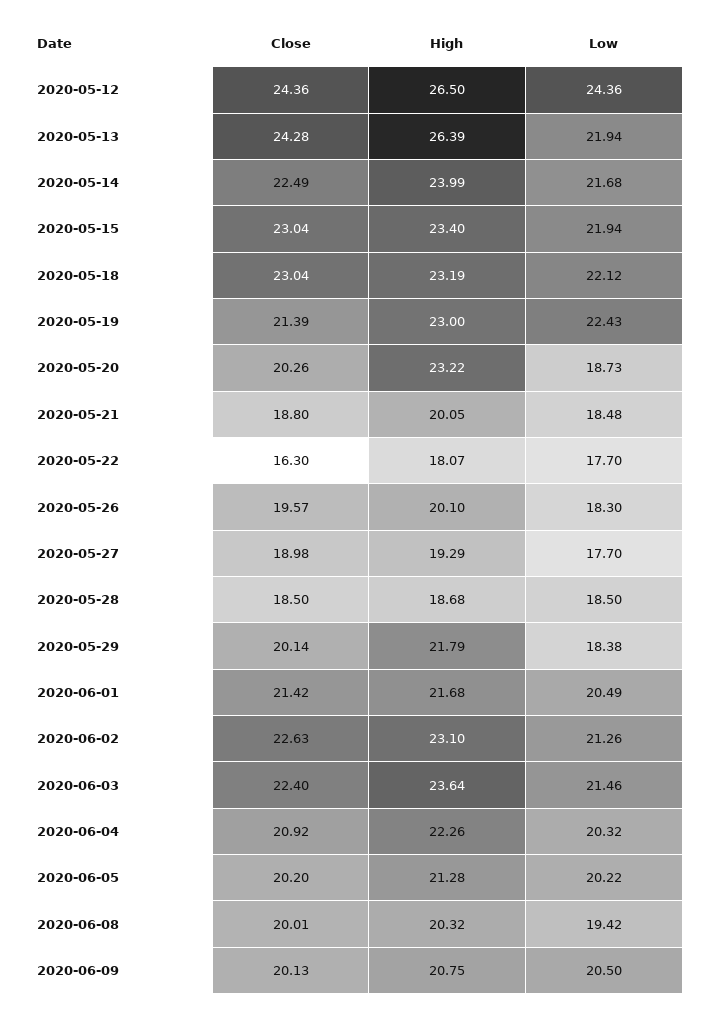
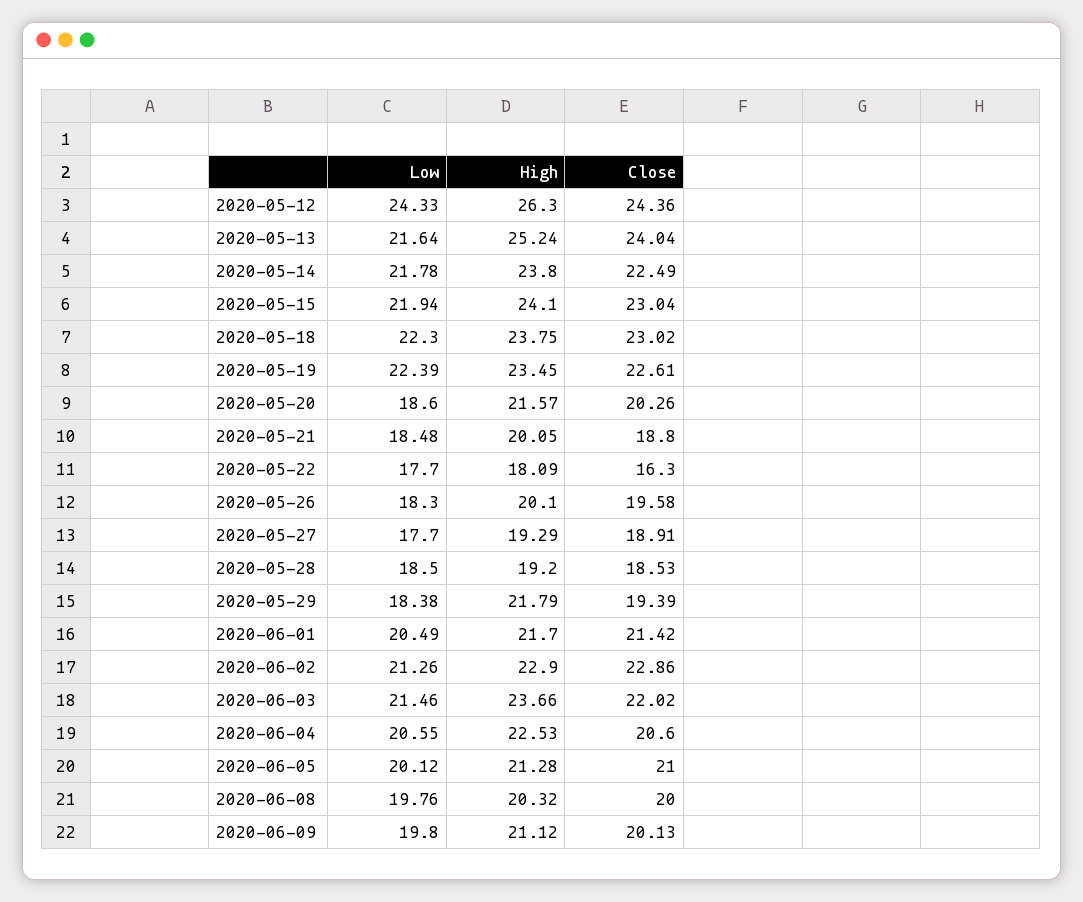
  {
    "Close": {
      "2020-05-12": 24.36,
-     "2020-05-13": 24.28,
+     "2020-05-13": 24.04,
      "2020-05-14": 22.49,
      "2020-05-15": 23.04,
-     "2020-05-18": 23.04,
+     "2020-05-18": 23.02,
-     "2020-05-19": 21.39,
+     "2020-05-19": 22.61,
      "2020-05-20": 20.26,
      "2020-05-21": 18.8,
      "2020-05-22": 16.3,
-     "2020-05-26": 19.57,
+     "2020-05-26": 19.58,
-     "2020-05-27": 18.98,
+     "2020-05-27": 18.91,
-     "2020-05-28": 18.5,
+     "2020-05-28": 18.53,
-     "2020-05-29": 20.14,
+     "2020-05-29": 19.39,
      "2020-06-01": 21.42,
-     "2020-06-02": 22.63,
+     "2020-06-02": 22.86,
-     "2020-06-03": 22.4,
+     "2020-06-03": 22.02,
-     "2020-06-04": 20.92,
+     "2020-06-04": 20.6,
-     "2020-06-05": 20.2,
+     "2020-06-05": 21,
-     "2020-06-08": 20.01,
+     "2020-06-08": 20,
      "2020-06-09": 20.13
    },
    "High": {
-     "2020-05-12": 26.5,
+     "2020-05-12": 26.3,
-     "2020-05-13": 26.39,
+     "2020-05-13": 25.24,
-     "2020-05-14": 23.99,
+     "2020-05-14": 23.8,
-     "2020-05-15": 23.4,
+     "2020-05-15": 24.1,
-     "2020-05-18": 23.19,
+     "2020-05-18": 23.75,
-     "2020-05-19": 23,
+     "2020-05-19": 23.45,
-     "2020-05-20": 23.22,
+     "2020-05-20": 21.57,
      "2020-05-21": 20.05,
-     "2020-05-22": 18.07,
+     "2020-05-22": 18.09,
      "2020-05-26": 20.1,
      "2020-05-27": 19.29,
-     "2020-05-28": 18.68,
+     "2020-05-28": 19.2,
      "2020-05-29": 21.79,
-     "2020-06-01": 21.68,
+     "2020-06-01": 21.7,
-     "2020-06-02": 23.1,
+     "2020-06-02": 22.9,
-     "2020-06-03": 23.64,
+     "2020-06-03": 23.66,
-     "2020-06-04": 22.26,
+     "2020-06-04": 22.53,
      "2020-06-05": 21.28,
      "2020-06-08": 20.32,
-     "2020-06-09": 20.75
+     "2020-06-09": 21.12
    },
    "Low": {
-     "2020-05-12": 24.36,
+     "2020-05-12": 24.33,
-     "2020-05-13": 21.94,
+     "2020-05-13": 21.64,
-     "2020-05-14": 21.68,
+     "2020-05-14": 21.78,
      "2020-05-15": 21.94,
-     "2020-05-18": 22.12,
+     "2020-05-18": 22.3,
-     "2020-05-19": 22.43,
+     "2020-05-19": 22.39,
-     "2020-05-20": 18.73,
+     "2020-05-20": 18.6,
      "2020-05-21": 18.48,
      "2020-05-22": 17.7,
      "2020-05-26": 18.3,
      "2020-05-27": 17.7,
      "2020-05-28": 18.5,
      "2020-05-29": 18.38,
      "2020-06-01": 20.49,
      "2020-06-02": 21.26,
      "2020-06-03": 21.46,
-     "2020-06-04": 20.32,
+     "2020-06-04": 20.55,
-     "2020-06-05": 20.22,
+     "2020-06-05": 20.12,
-     "2020-06-08": 19.42,
+     "2020-06-08": 19.76,
-     "2020-06-09": 20.5
+     "2020-06-09": 19.8
    }
  }

